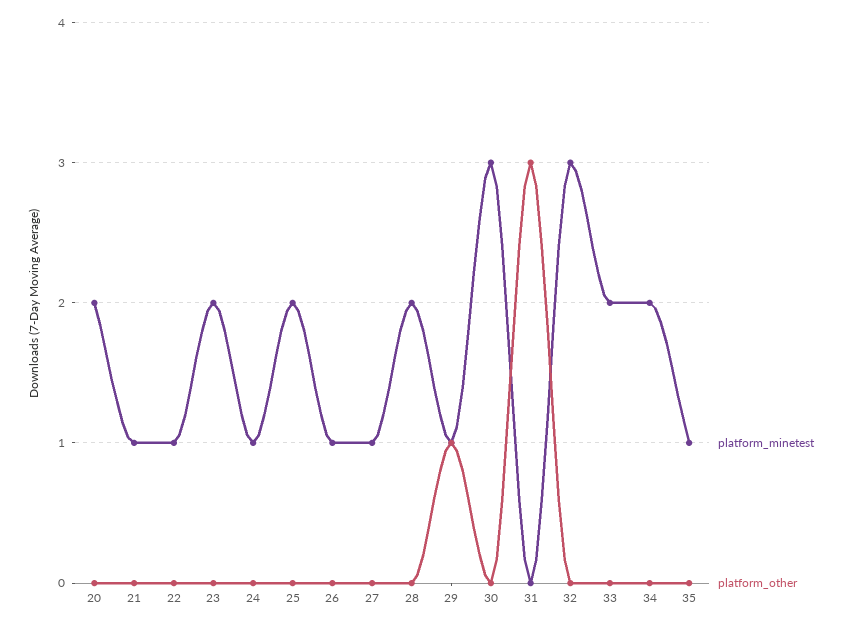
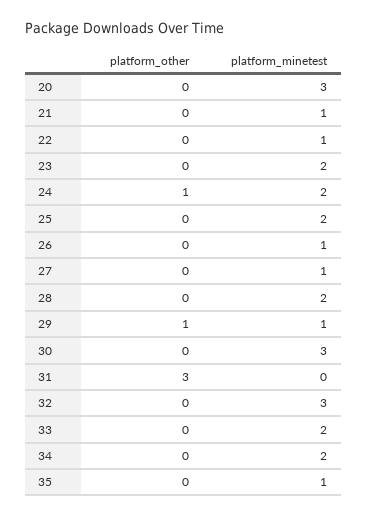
  {
    "platform_minetest": {
-     "20": 2,
+     "20": 3,
      "21": 1,
      "22": 1,
      "23": 2,
-     "24": 1,
+     "24": 2,
      "25": 2,
      "26": 1,
      "27": 1,
      "28": 2,
      "29": 1,
      "30": 3,
      "31": 0,
      "32": 3,
      "33": 2,
      "34": 2,
      "35": 1
    },
    "platform_other": {
      "20": 0,
      "21": 0,
      "22": 0,
      "23": 0,
-     "24": 0,
+     "24": 1,
      "25": 0,
      "26": 0,
      "27": 0,
      "28": 0,
      "29": 1,
      "30": 0,
      "31": 3,
      "32": 0,
      "33": 0,
      "34": 0,
      "35": 0
    }
  }

